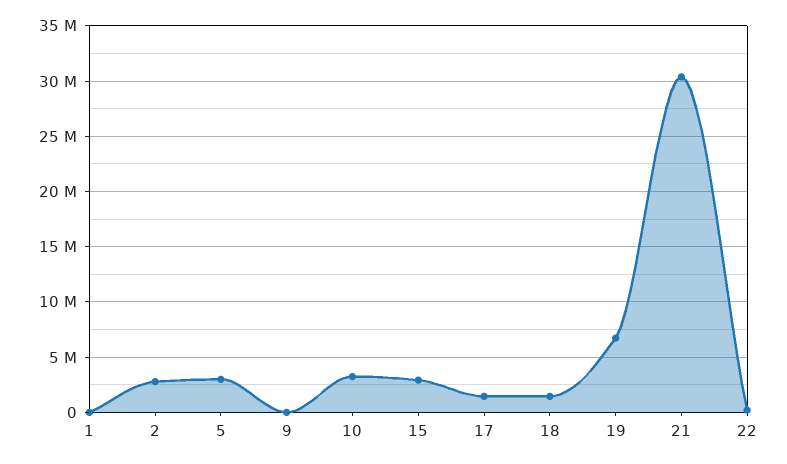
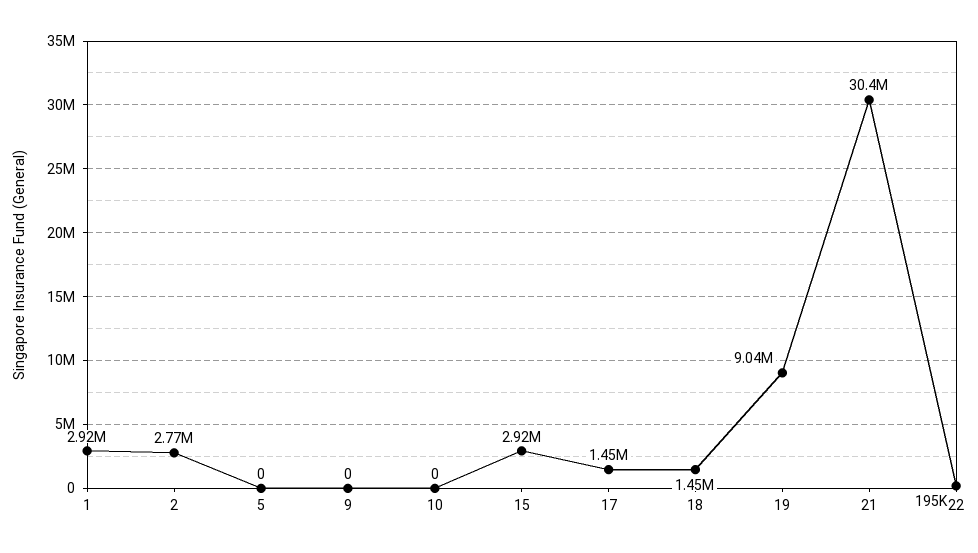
  {
-   "1": 0,
+   "1": 2920000,
    "2": 2770000,
-   "5": 3000000,
+   "5": 0,
    "9": 0,
-   "10": 3000000,
+   "10": 0,
    "15": 2920000,
    "17": 1450000,
    "18": 1450000,
-   "19": 7000000,
+   "19": 9040000,
    "21": 30400000,
    "22": 195000
  }

